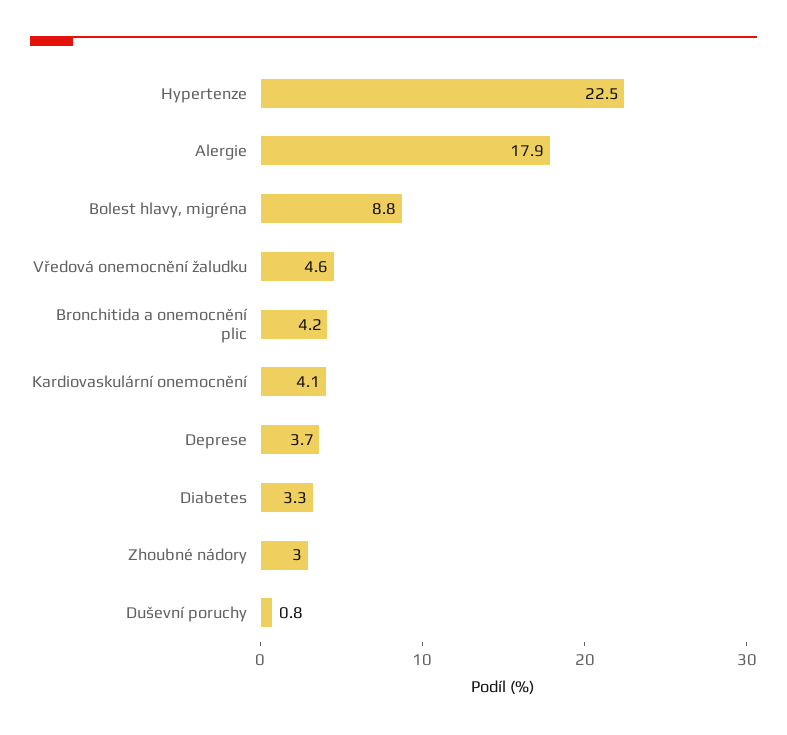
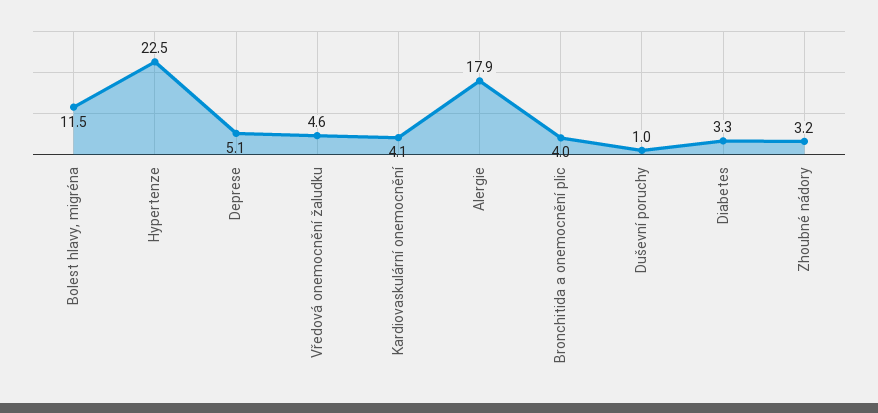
  {
    "Hypertenze": 22.5,
    "Alergie": 17.9,
-   "Bolest hlavy, migréna": 8.8,
+   "Bolest hlavy, migréna": 11.5,
    "Vředová onemocnění žaludku": 4.6,
-   "Bronchitida a onemocnění plic": 4.2,
+   "Bronchitida a onemocnění plic": 4,
    "Kardiovaskulární onemocnění": 4.1,
-   "Deprese": 3.7,
+   "Deprese": 5.1,
    "Diabetes": 3.3,
-   "Zhoubné nádory": 3,
+   "Zhoubné nádory": 3.2,
-   "Duševní poruchy": 0.8
+   "Duševní poruchy": 1
  }

